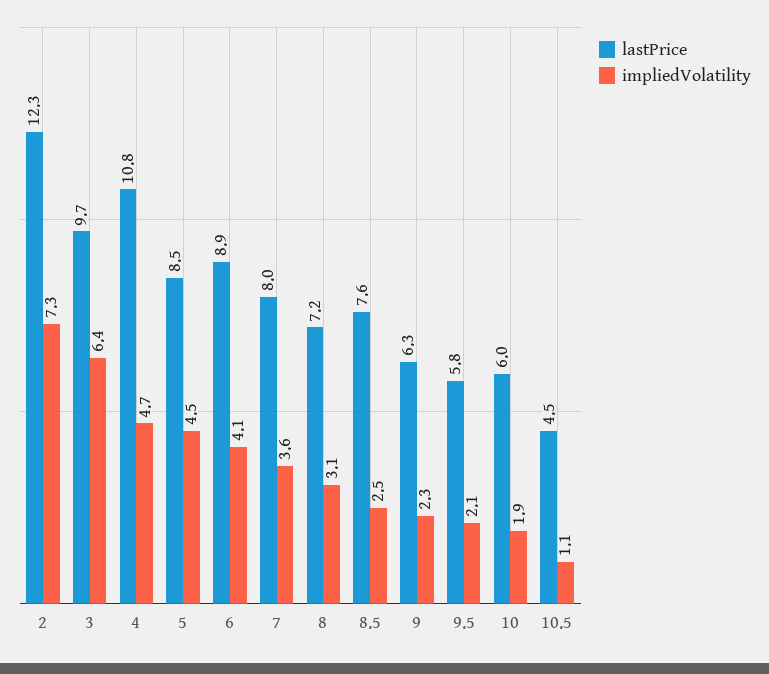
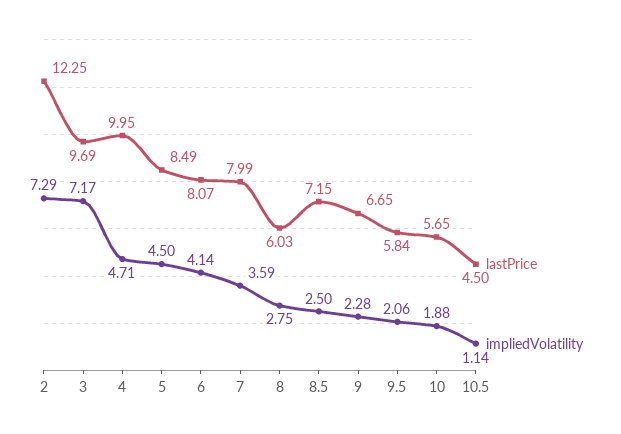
  {
    "lastPrice": {
      "2": 12.25,
      "3": 9.69,
-     "4": 10.8,
+     "4": 9.95,
      "5": 8.49,
-     "6": 8.9,
+     "6": 8.07,
      "7": 7.99,
-     "8": 7.2,
+     "8": 6.03,
-     "8.5": 7.6,
+     "8.5": 7.15,
-     "9": 6.3,
+     "9": 6.65,
      "9.5": 5.84,
-     "10": 6,
+     "10": 5.65,
      "10.5": 4.5
    },
    "impliedVolatility": {
      "2": 7.29,
-     "3": 6.4,
+     "3": 7.17,
      "4": 4.71,
      "5": 4.5,
      "6": 4.14,
      "7": 3.59,
-     "8": 3.1,
+     "8": 2.75,
      "8.5": 2.5,
      "9": 2.28,
      "9.5": 2.06,
      "10": 1.88,
      "10.5": 1.14
    }
  }

